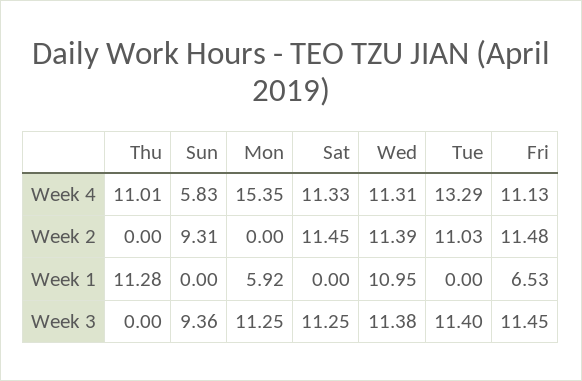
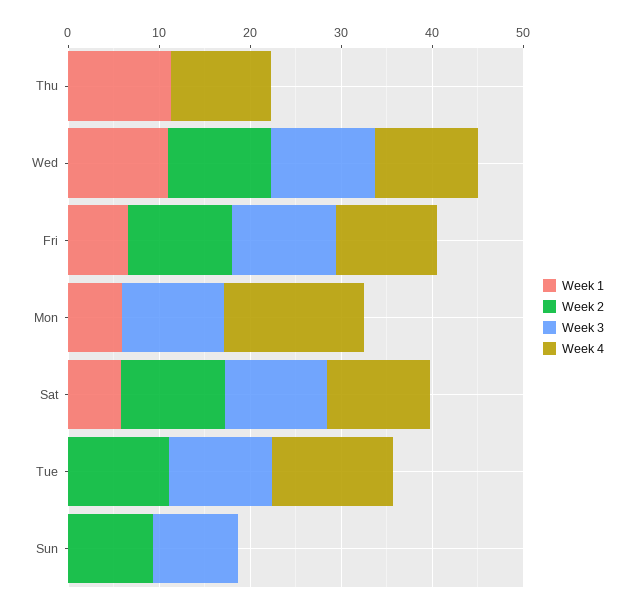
  {
    "Week 4": {
      "Thu": 11.01,
-     "Sun": 5.83,
+     "Sun": 0,
      "Mon": 15.35,
      "Sat": 11.33,
      "Wed": 11.31,
      "Tue": 13.29,
      "Fri": 11.13
    },
    "Week 2": {
      "Thu": 0,
      "Sun": 9.31,
      "Mon": 0,
      "Sat": 11.45,
      "Wed": 11.39,
      "Tue": 11.03,
      "Fri": 11.48
    },
    "Week 1": {
      "Thu": 11.28,
      "Sun": 0,
      "Mon": 5.92,
-     "Sat": 0,
+     "Sat": 6,
      "Wed": 10.95,
      "Tue": 0,
      "Fri": 6.53
    },
    "Week 3": {
      "Thu": 0,
      "Sun": 9.36,
      "Mon": 11.25,
      "Sat": 11.25,
      "Wed": 11.38,
      "Tue": 11.4,
      "Fri": 11.45
    }
  }

